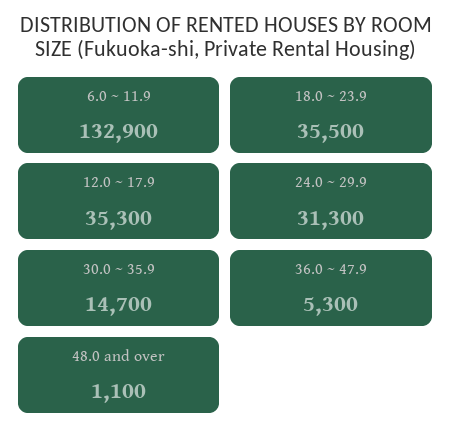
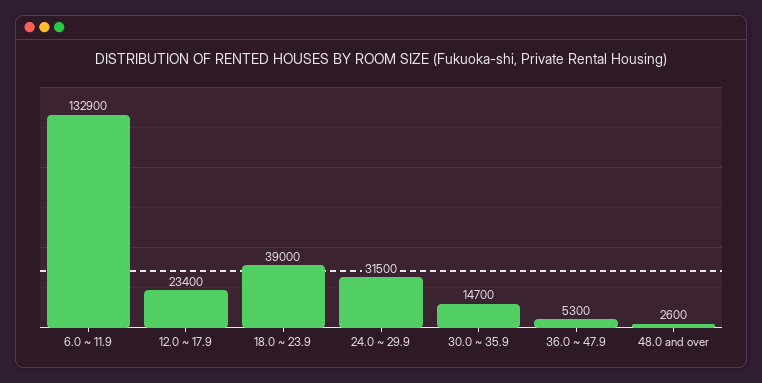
  {
    "6.0 ~ 11.9": 132900,
-   "18.0 ~ 23.9": 35500,
+   "18.0 ~ 23.9": 39000,
-   "12.0 ~ 17.9": 35300,
+   "12.0 ~ 17.9": 23400,
-   "24.0 ~ 29.9": 31300,
+   "24.0 ~ 29.9": 31500,
    "30.0 ~ 35.9": 14700,
    "36.0 ~ 47.9": 5300,
-   "48.0 and over": 1100
+   "48.0 and over": 2600
  }

